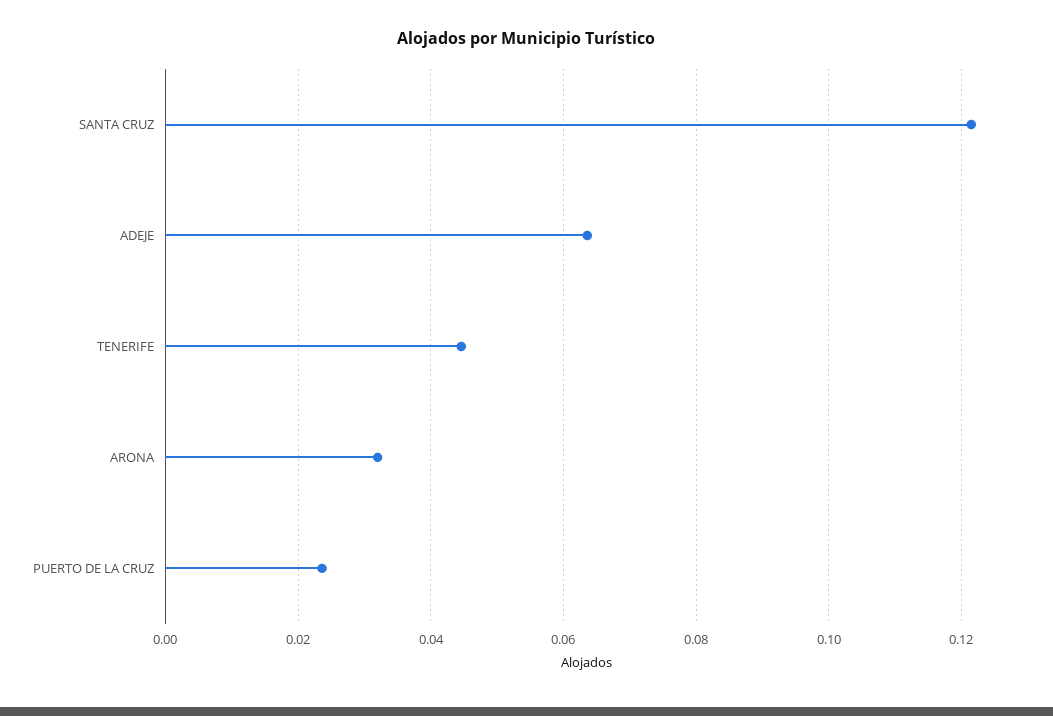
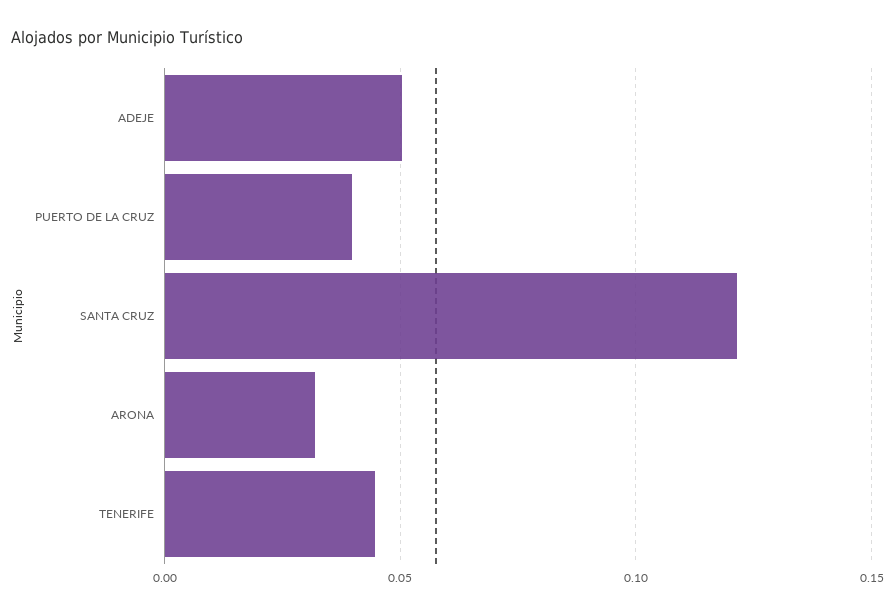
  {
    "SANTA CRUZ": 0.122,
-   "ADEJE": 0.064,
+   "ADEJE": 0.05,
    "TENERIFE": 0.044,
    "ARONA": 0.032,
-   "PUERTO DE LA CRUZ": 0.024
+   "PUERTO DE LA CRUZ": 0.04
  }

